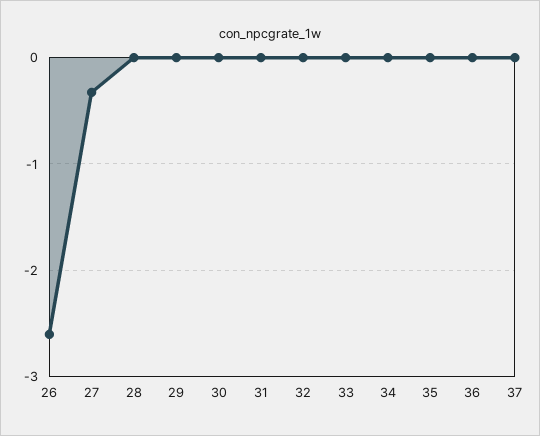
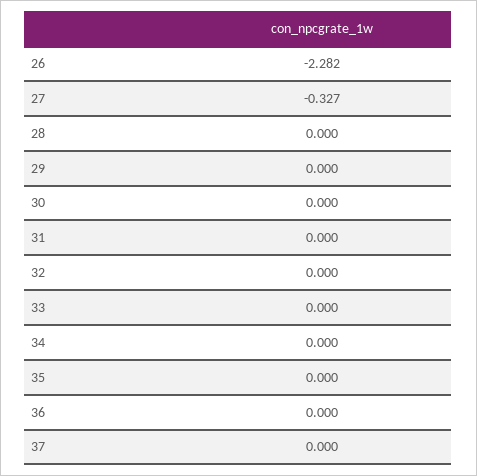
  {
-   "26": -2.6,
+   "26": -2.282,
    "27": -0.327,
    "28": 0,
    "29": 0,
    "30": 0,
    "31": 0,
    "32": 0,
    "33": 0,
    "34": 0,
    "35": 0,
    "36": 0,
    "37": 0
  }

